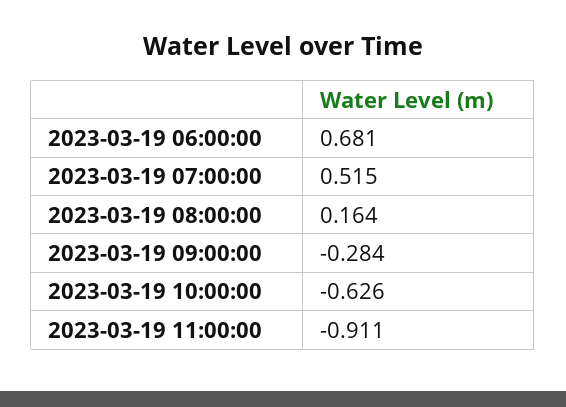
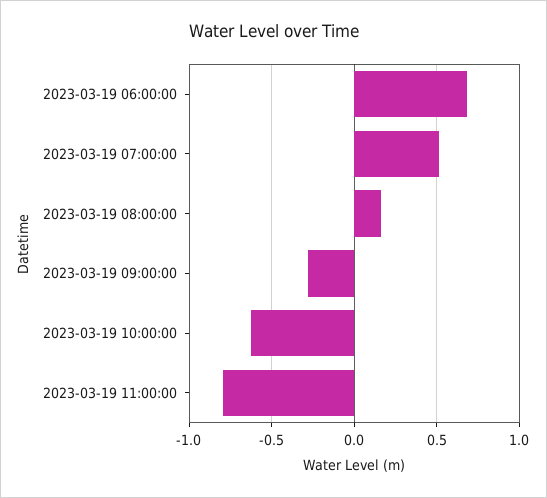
  {
    "2023-03-19 06:00:00": 0.681,
    "2023-03-19 07:00:00": 0.515,
    "2023-03-19 08:00:00": 0.164,
    "2023-03-19 09:00:00": -0.284,
    "2023-03-19 10:00:00": -0.626,
-   "2023-03-19 11:00:00": -0.911
+   "2023-03-19 11:00:00": -0.8
  }

